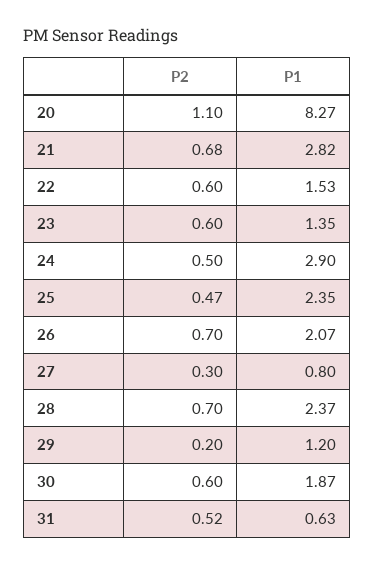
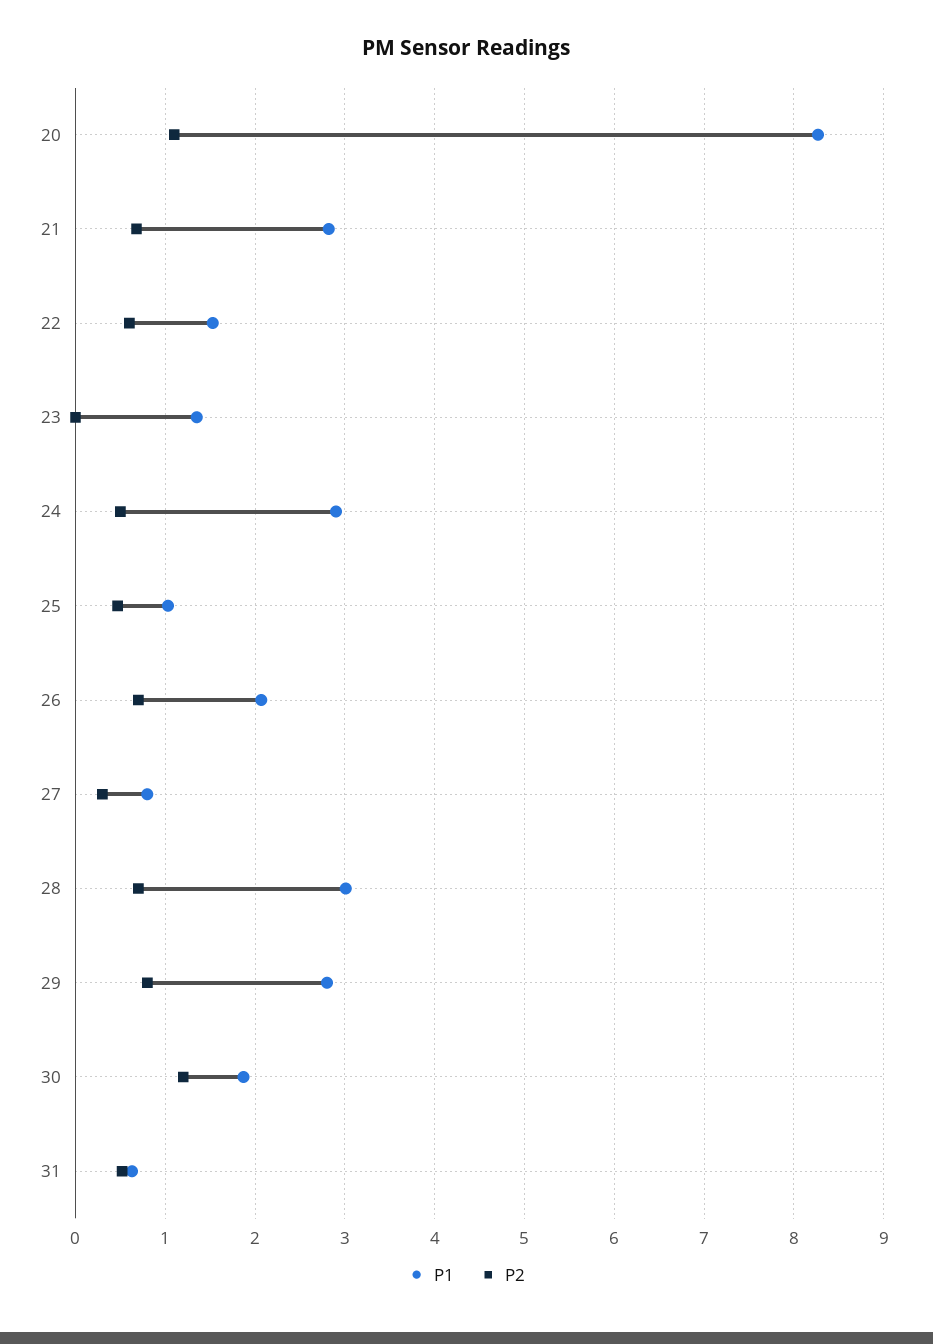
  {
    "P2": {
      "20": 1.1,
      "21": 0.68,
      "22": 0.6,
-     "23": 0.6,
+     "23": 0,
      "24": 0.5,
      "25": 0.47,
      "26": 0.7,
      "27": 0.3,
      "28": 0.7,
-     "29": 0.2,
+     "29": 0.8,
-     "30": 0.6,
+     "30": 1.2,
      "31": 0.52
    },
    "P1": {
      "20": 8.27,
      "21": 2.82,
      "22": 1.53,
      "23": 1.35,
      "24": 2.9,
-     "25": 2.35,
+     "25": 1,
      "26": 2.07,
      "27": 0.8,
-     "28": 2.37,
+     "28": 3,
-     "29": 1.2,
+     "29": 2.8,
      "30": 1.87,
      "31": 0.63
    }
  }

